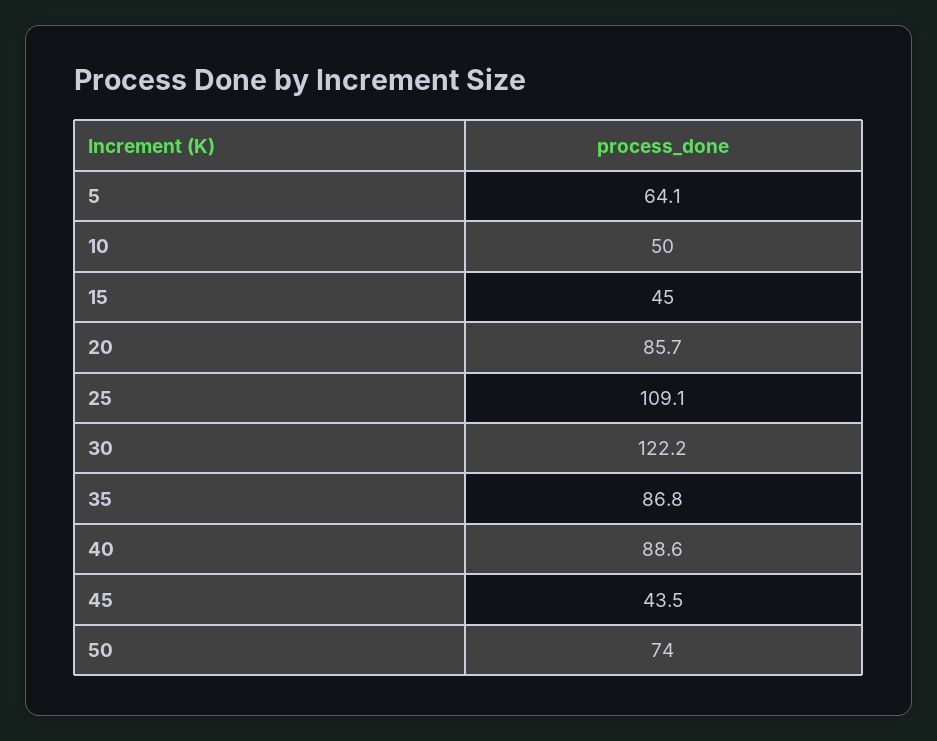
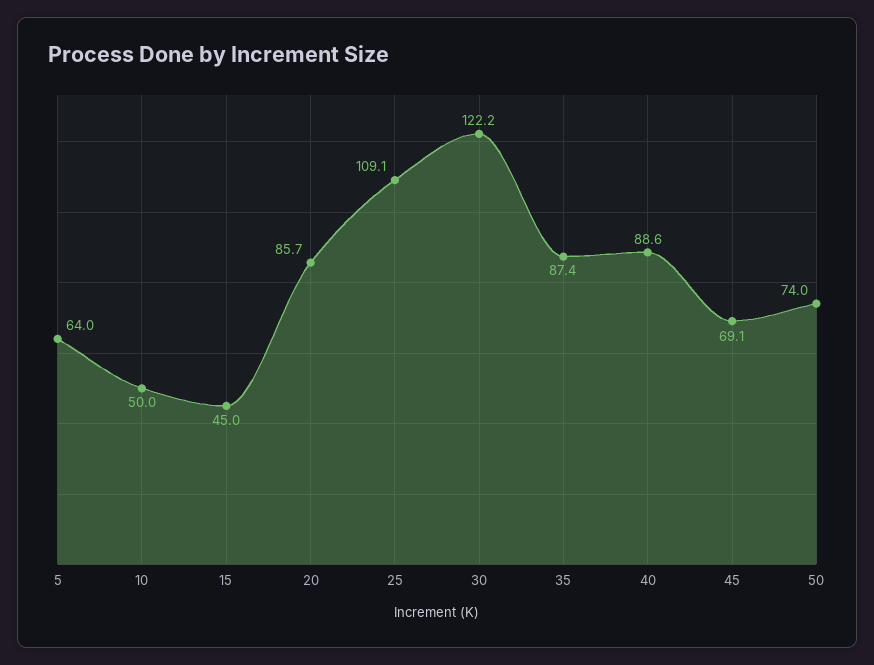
  {
-   "5": 64.1,
+   "5": 64,
    "10": 50,
    "15": 45,
    "20": 85.7,
    "25": 109.1,
    "30": 122.2,
-   "35": 86.8,
+   "35": 87.4,
    "40": 88.6,
-   "45": 43.5,
+   "45": 69.1,
    "50": 74
  }

